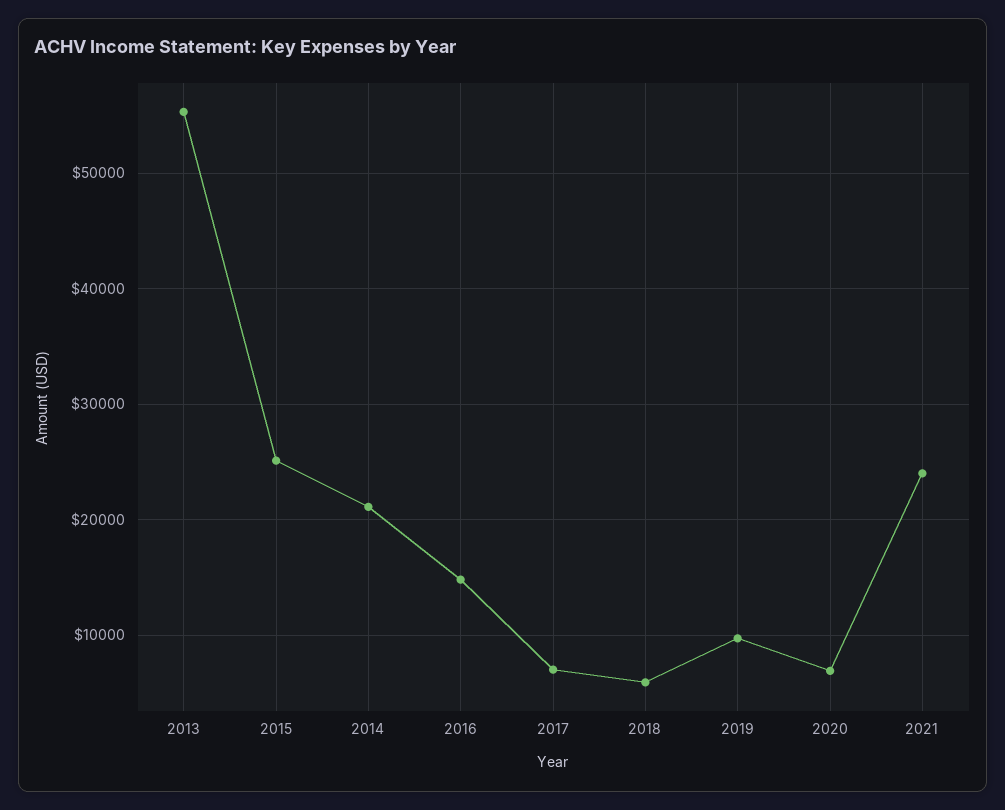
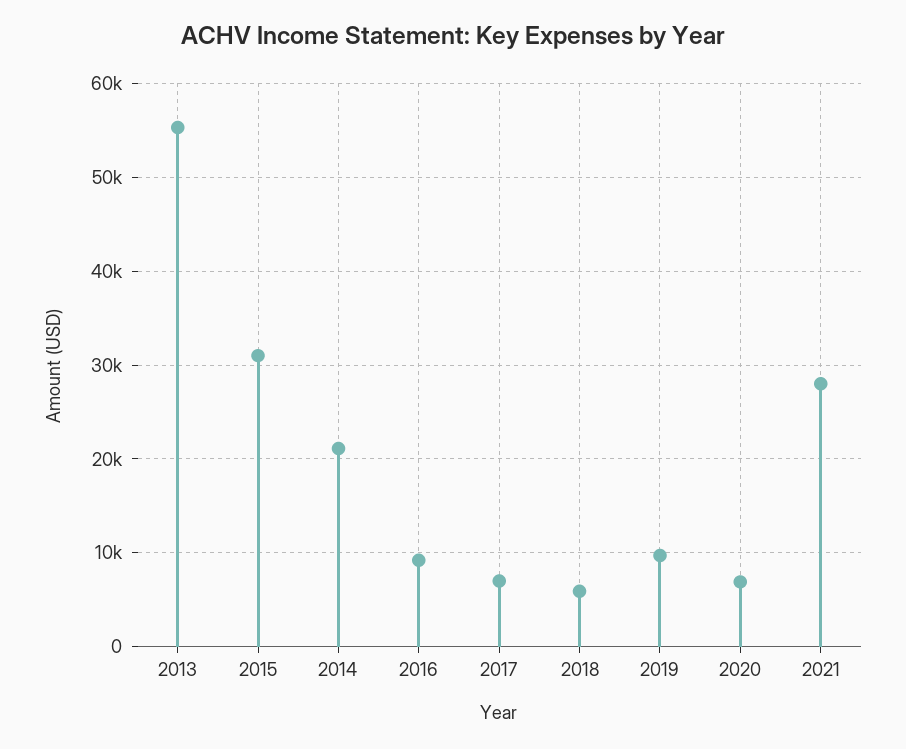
  {
    "2013": 55000,
-   "2015": 25000,
+   "2015": 31000,
    "2014": 21000,
-   "2016": 15000,
+   "2016": 9000,
    "2017": 7000,
    "2018": 6000,
    "2019": 10000,
    "2020": 7000,
-   "2021": 24000
+   "2021": 28000
  }

